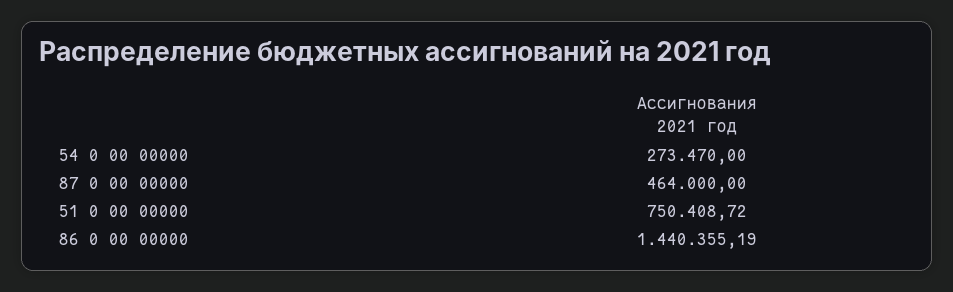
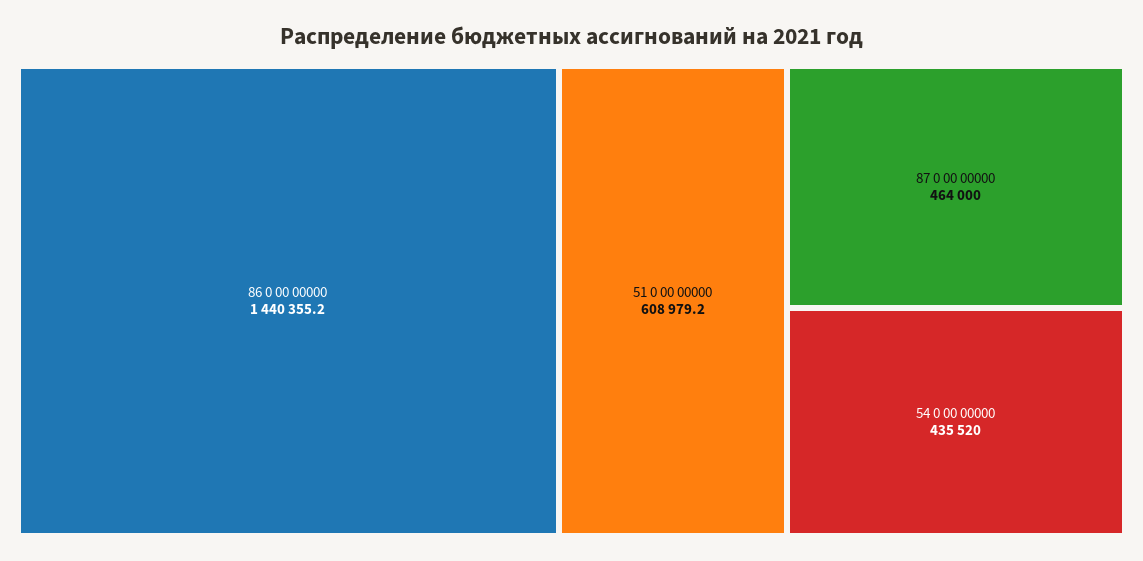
  {
-   "54 0 00 00000": 273470,
+   "54 0 00 00000": 435520,
    "87 0 00 00000": 464000,
-   "51 0 00 00000": 750408.72,
+   "51 0 00 00000": 608979.2,
    "86 0 00 00000": 1440355.19
  }

